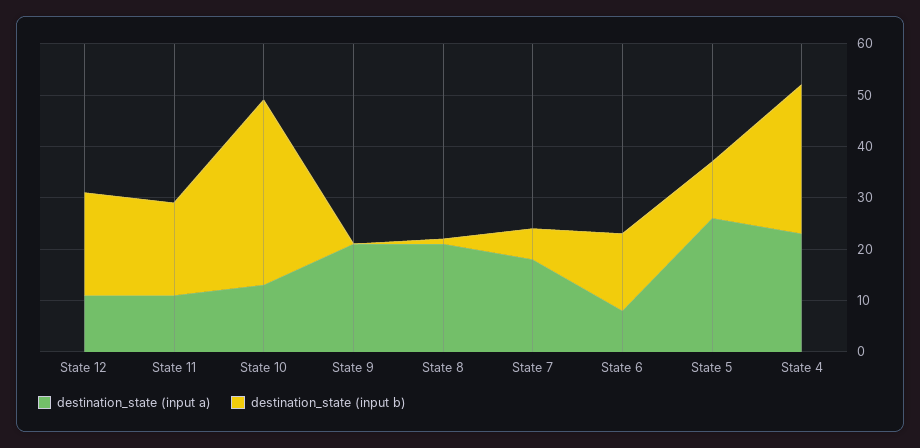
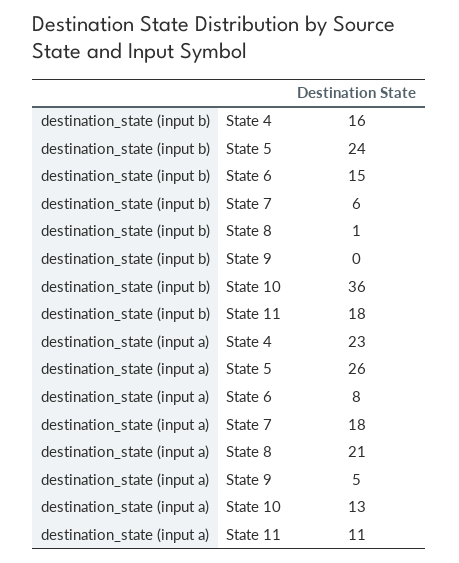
  {
    "destination_state (input a)": {
-     "State 12": 10,
      "State 11": 11,
      "State 10": 13,
-     "State 9": 20,
+     "State 9": 5,
      "State 8": 21,
      "State 7": 18,
      "State 6": 8,
      "State 5": 26,
      "State 4": 23
    },
    "destination_state (input b)": {
-     "State 12": 20,
      "State 11": 18,
      "State 10": 36,
      "State 9": 0,
      "State 8": 1,
      "State 7": 6,
      "State 6": 15,
-     "State 5": 10,
+     "State 5": 24,
-     "State 4": 30
+     "State 4": 16
    }
  }

